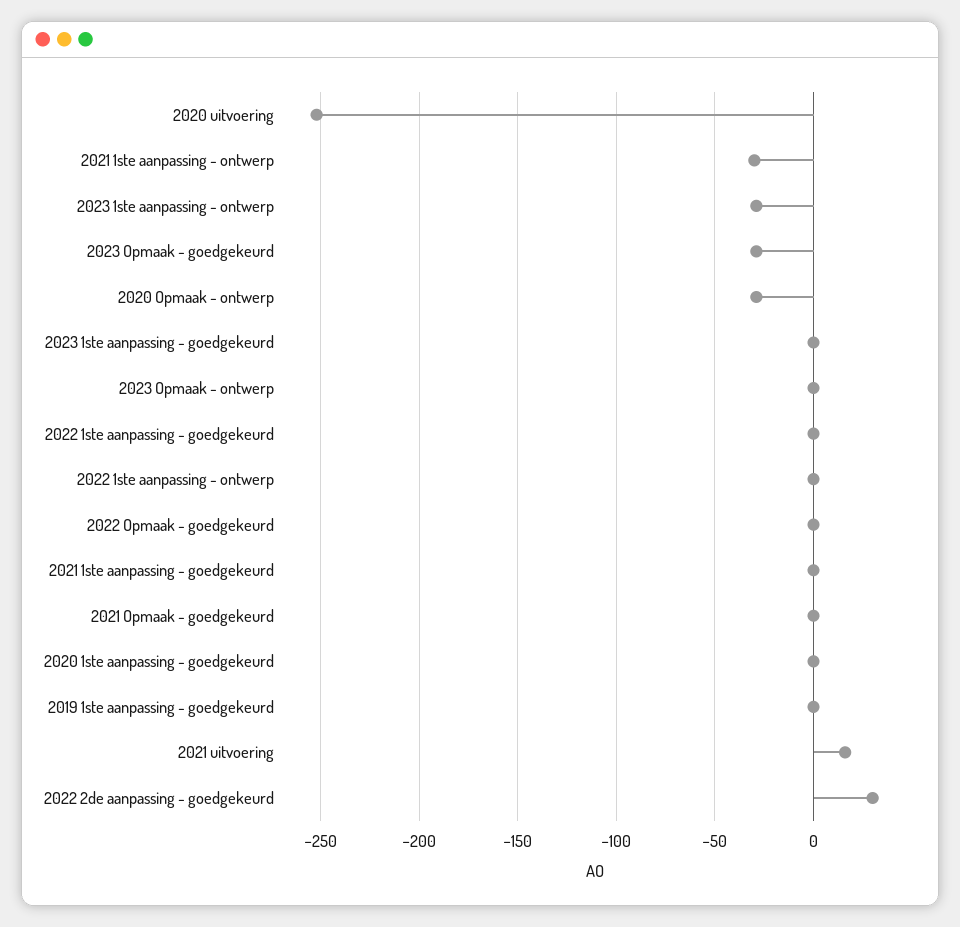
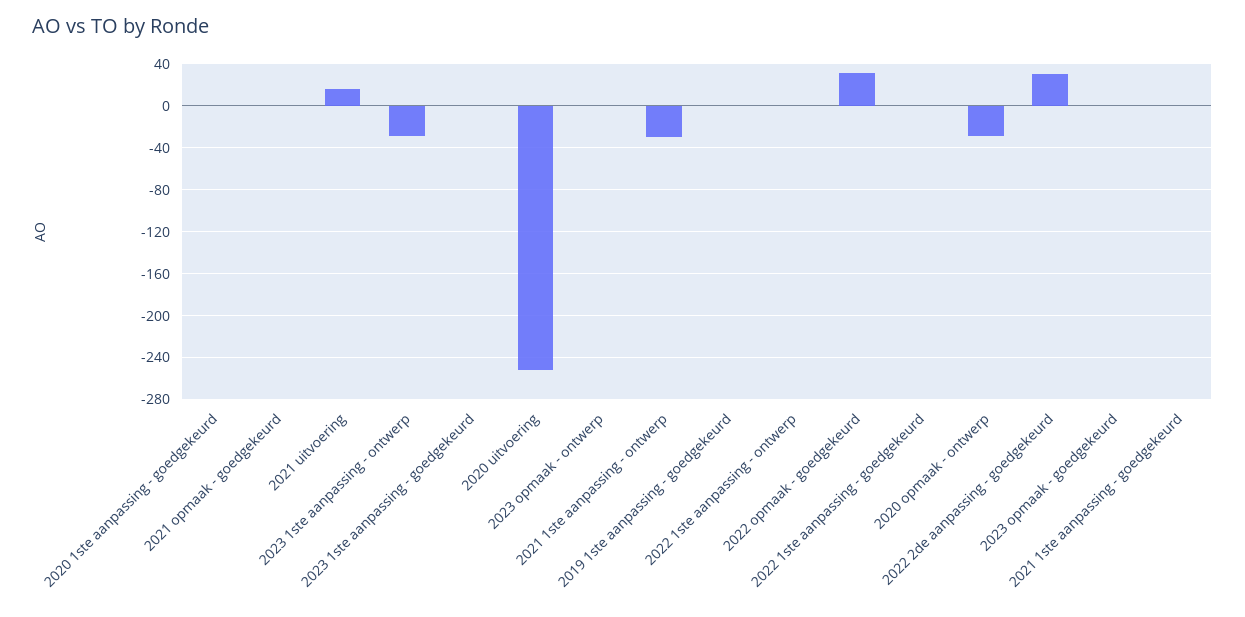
  {
    "2020 uitvoering": -250,
    "2021 1ste aanpassing - ontwerp": -30,
    "2023 1ste aanpassing - ontwerp": -30,
-   "2023 Opmaak - goedgekeurd": -30,
+   "2023 Opmaak - goedgekeurd": 0,
    "2020 Opmaak - ontwerp": -30,
    "2023 1ste aanpassing - goedgekeurd": 0,
    "2023 Opmaak - ontwerp": 0,
    "2022 1ste aanpassing - goedgekeurd": 0,
    "2022 1ste aanpassing - ontwerp": 0,
-   "2022 Opmaak - goedgekeurd": 0,
+   "2022 Opmaak - goedgekeurd": 30,
    "2021 1ste aanpassing - goedgekeurd": 0,
    "2021 Opmaak - goedgekeurd": 0,
    "2020 1ste aanpassing - goedgekeurd": 0,
    "2019 1ste aanpassing - goedgekeurd": 0,
    "2021 uitvoering": 15,
    "2022 2de aanpassing - goedgekeurd": 30
  }

